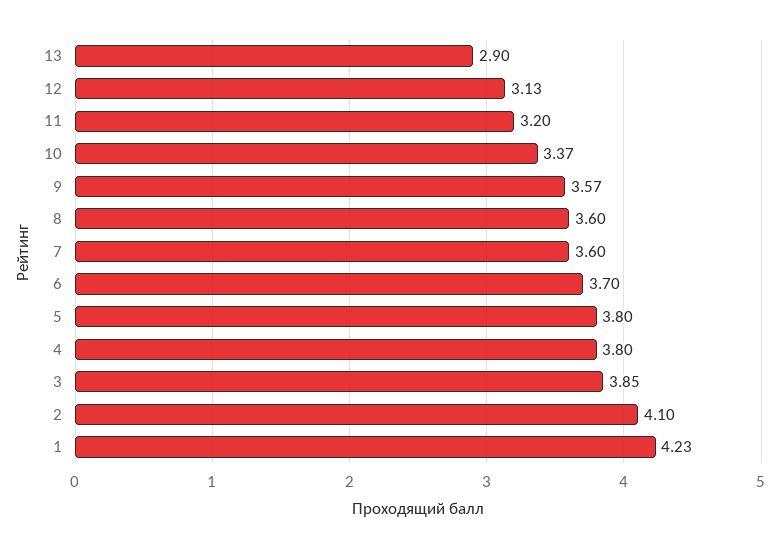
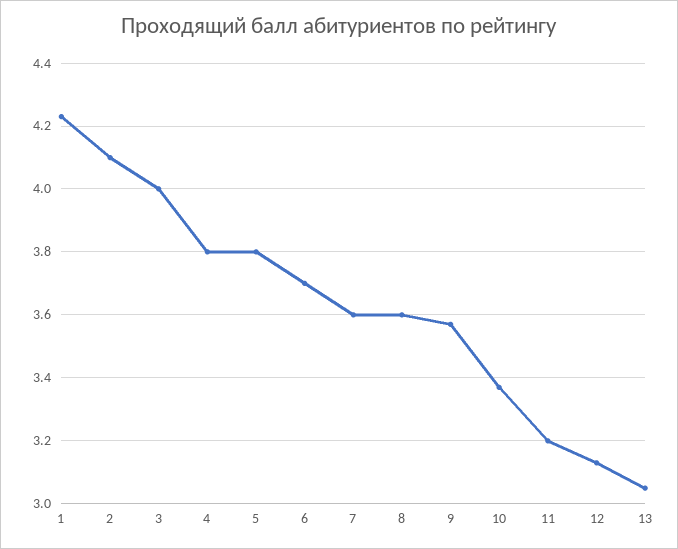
  {
-   "13": 2.9,
+   "13": 3.05,
    "12": 3.13,
    "11": 3.2,
    "10": 3.37,
    "9": 3.57,
    "8": 3.6,
    "7": 3.6,
    "6": 3.7,
    "5": 3.8,
    "4": 3.8,
-   "3": 3.85,
+   "3": 4,
    "2": 4.1,
    "1": 4.23
  }

